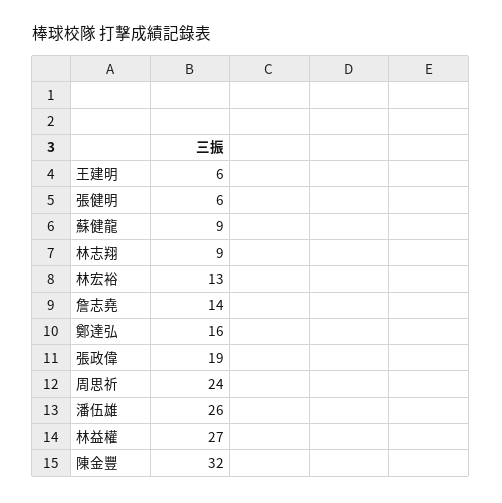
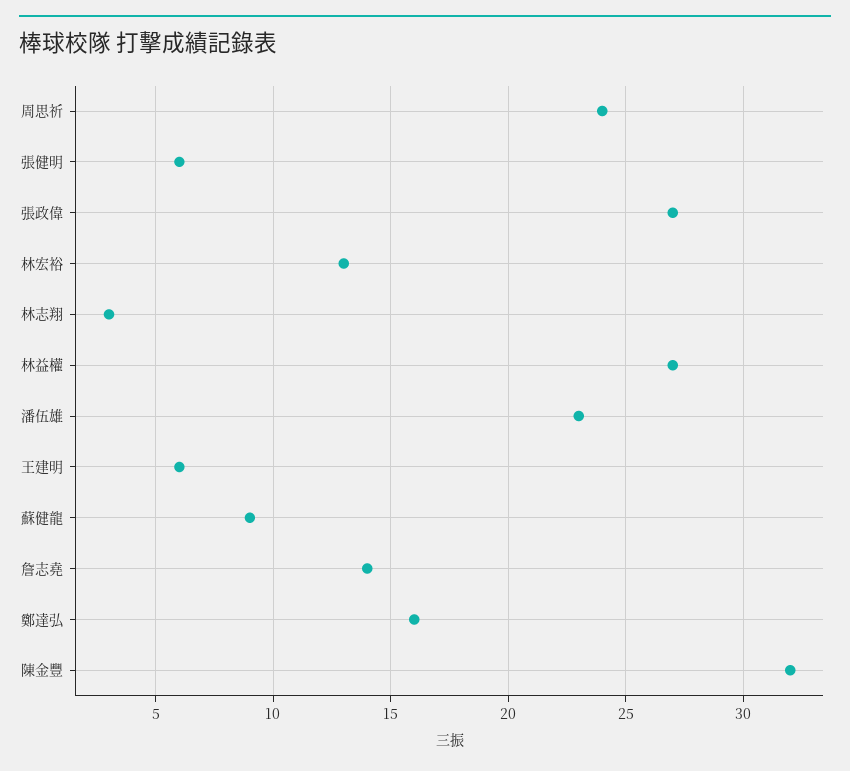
  {
    "王建明": 6,
    "張健明": 6,
    "蘇健龍": 9,
-   "林志翔": 9,
+   "林志翔": 3,
    "林宏裕": 13,
    "詹志堯": 14,
    "鄭達弘": 16,
-   "張政偉": 19,
+   "張政偉": 27,
    "周思祈": 24,
-   "潘伍雄": 26,
+   "潘伍雄": 23,
    "林益權": 27,
    "陳金豐": 32
  }

